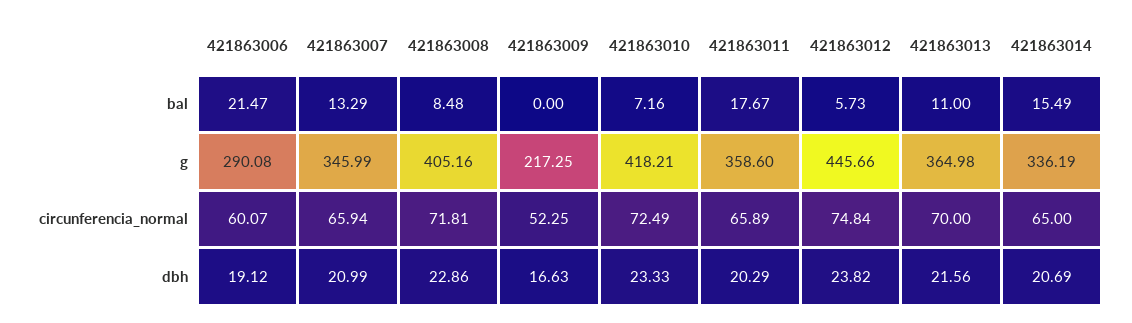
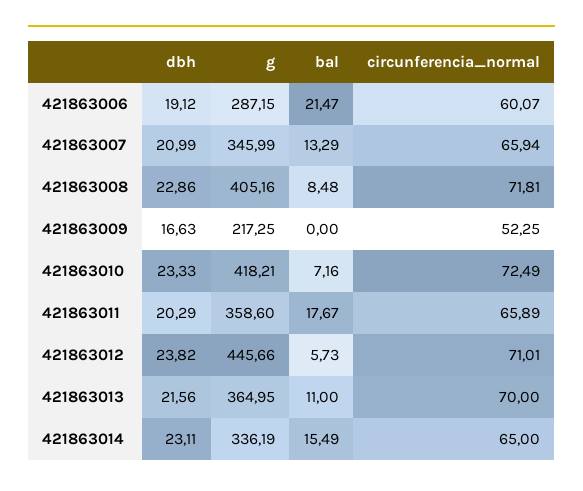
  {
    "421863006": {
      "bal": 21.47,
-     "g": 290.08,
+     "g": 287.15,
      "circunferencia_normal": 60.07,
      "dbh": 19.12
    },
    "421863007": {
      "bal": 13.29,
      "g": 345.99,
      "circunferencia_normal": 65.94,
      "dbh": 20.99
    },
    "421863008": {
      "bal": 8.48,
      "g": 405.16,
      "circunferencia_normal": 71.81,
      "dbh": 22.86
    },
    "421863009": {
      "bal": 0,
      "g": 217.25,
      "circunferencia_normal": 52.25,
      "dbh": 16.63
    },
    "421863010": {
      "bal": 7.16,
      "g": 418.21,
      "circunferencia_normal": 72.49,
      "dbh": 23.33
    },
    "421863011": {
      "bal": 17.67,
      "g": 358.6,
      "circunferencia_normal": 65.89,
      "dbh": 20.29
    },
    "421863012": {
      "bal": 5.73,
      "g": 445.66,
-     "circunferencia_normal": 74.84,
+     "circunferencia_normal": 71.01,
      "dbh": 23.82
    },
    "421863013": {
      "bal": 11,
-     "g": 364.98,
+     "g": 364.95,
      "circunferencia_normal": 70,
      "dbh": 21.56
    },
    "421863014": {
      "bal": 15.49,
      "g": 336.19,
      "circunferencia_normal": 65,
-     "dbh": 20.69
+     "dbh": 23.11
    }
  }

